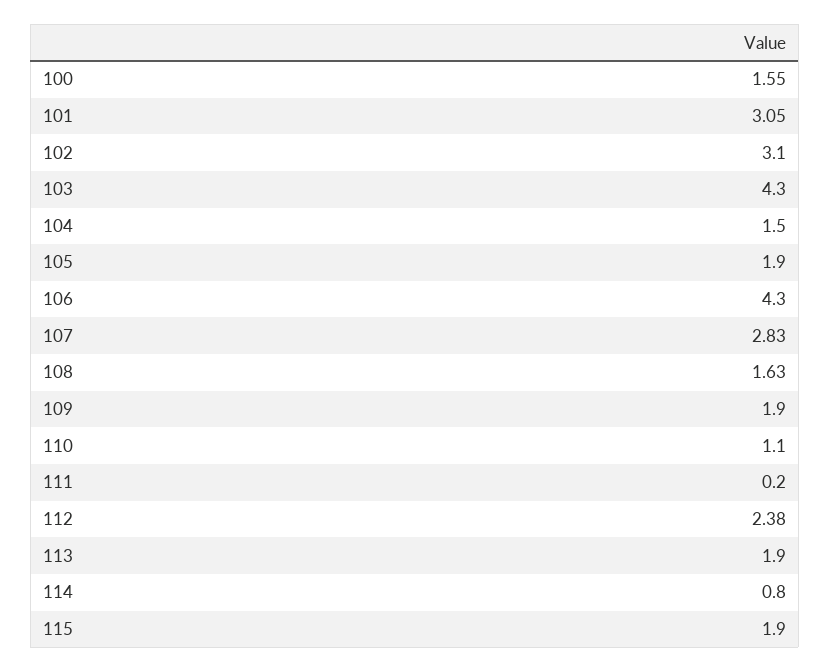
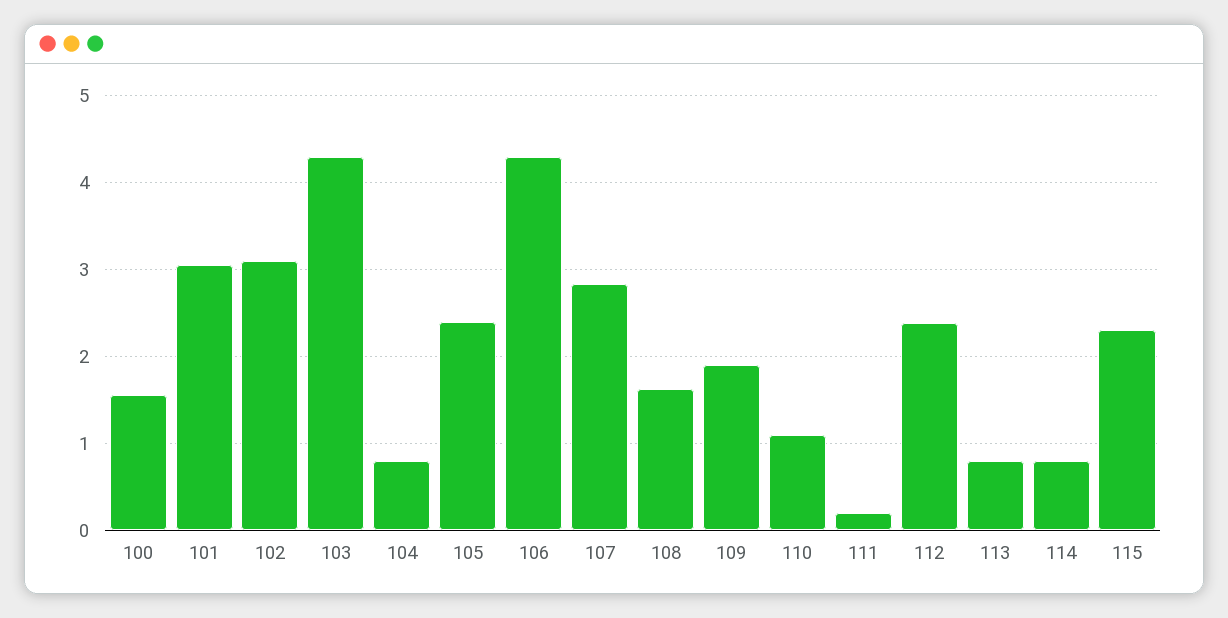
  {
    "100": 1.55,
    "101": 3.05,
    "102": 3.1,
    "103": 4.3,
-   "104": 1.5,
+   "104": 0.8,
-   "105": 1.9,
+   "105": 2.4,
    "106": 4.3,
    "107": 2.83,
    "108": 1.63,
    "109": 1.9,
    "110": 1.1,
    "111": 0.2,
    "112": 2.38,
-   "113": 1.9,
+   "113": 0.8,
    "114": 0.8,
-   "115": 1.9
+   "115": 2.3
  }

